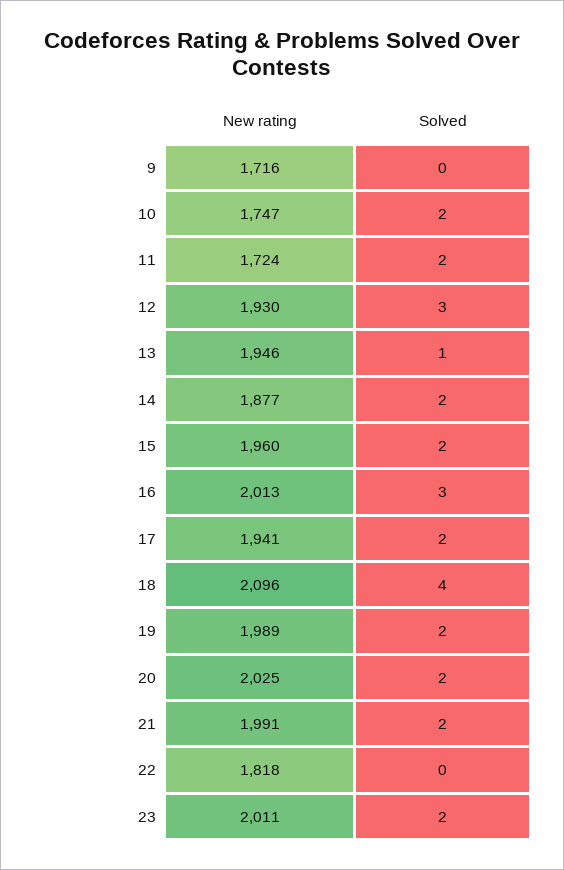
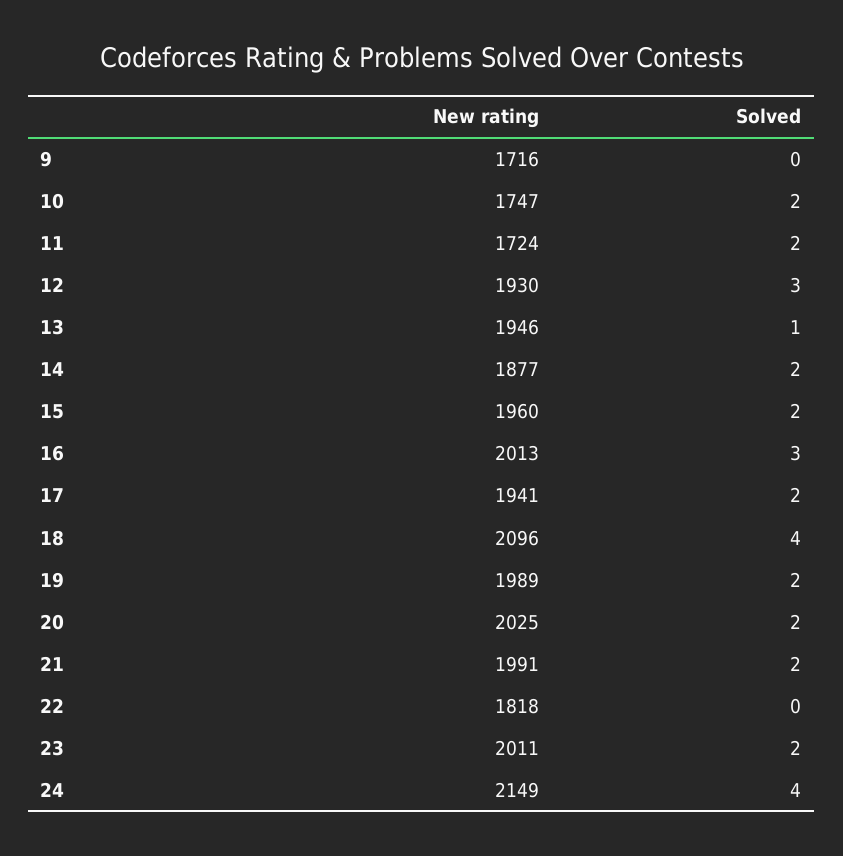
  {
    "New rating": {
      "9": 1716,
      "10": 1747,
      "11": 1724,
      "12": 1930,
      "13": 1946,
      "14": 1877,
      "15": 1960,
      "16": 2013,
      "17": 1941,
      "18": 2096,
      "19": 1989,
      "20": 2025,
      "21": 1991,
      "22": 1818,
-     "23": 2011
+     "23": 2011,
+     "24": 2149
    },
    "Solved": {
      "9": 0,
      "10": 2,
      "11": 2,
      "12": 3,
      "13": 1,
      "14": 2,
      "15": 2,
      "16": 3,
      "17": 2,
      "18": 4,
      "19": 2,
      "20": 2,
      "21": 2,
      "22": 0,
-     "23": 2
+     "23": 2,
+     "24": 4
    }
  }

